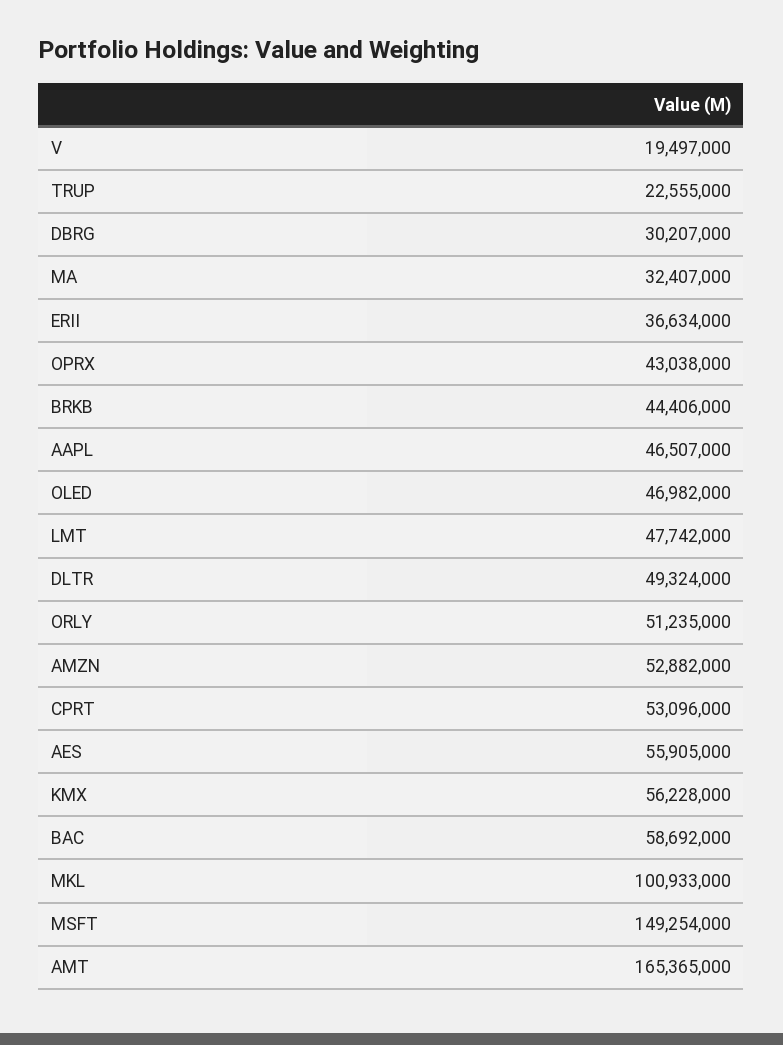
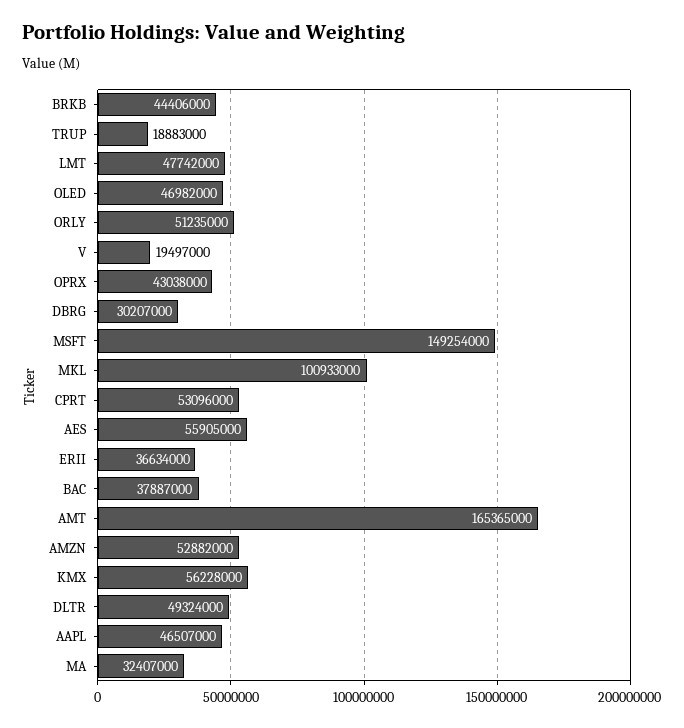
  {
    "V": 19497000,
-   "TRUP": 22555000,
+   "TRUP": 18883000,
    "DBRG": 30207000,
    "MA": 32407000,
    "ERII": 36634000,
    "OPRX": 43038000,
    "BRKB": 44406000,
    "AAPL": 46507000,
    "OLED": 46982000,
    "LMT": 47742000,
    "DLTR": 49324000,
    "ORLY": 51235000,
    "AMZN": 52882000,
    "CPRT": 53096000,
    "AES": 55905000,
    "KMX": 56228000,
-   "BAC": 58692000,
+   "BAC": 37887000,
    "MKL": 100933000,
    "MSFT": 149254000,
    "AMT": 165365000
  }

